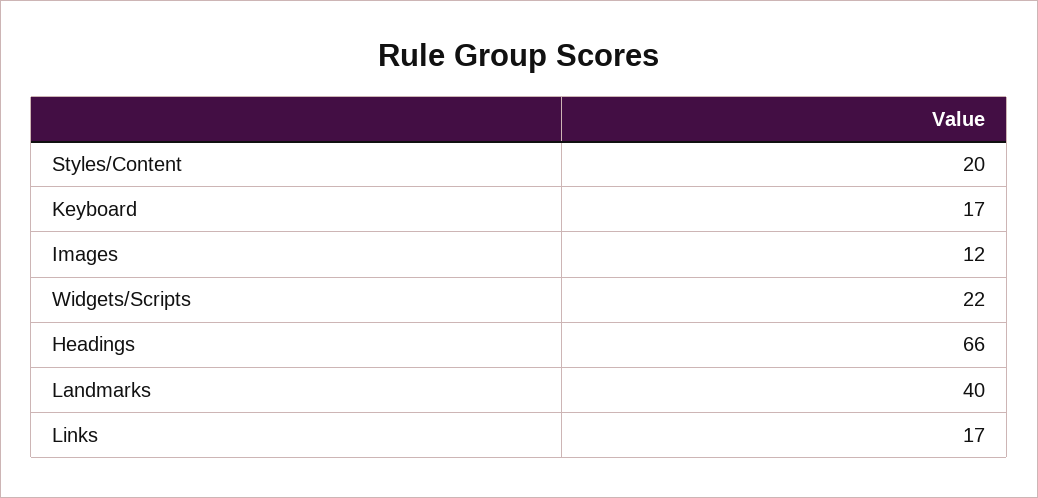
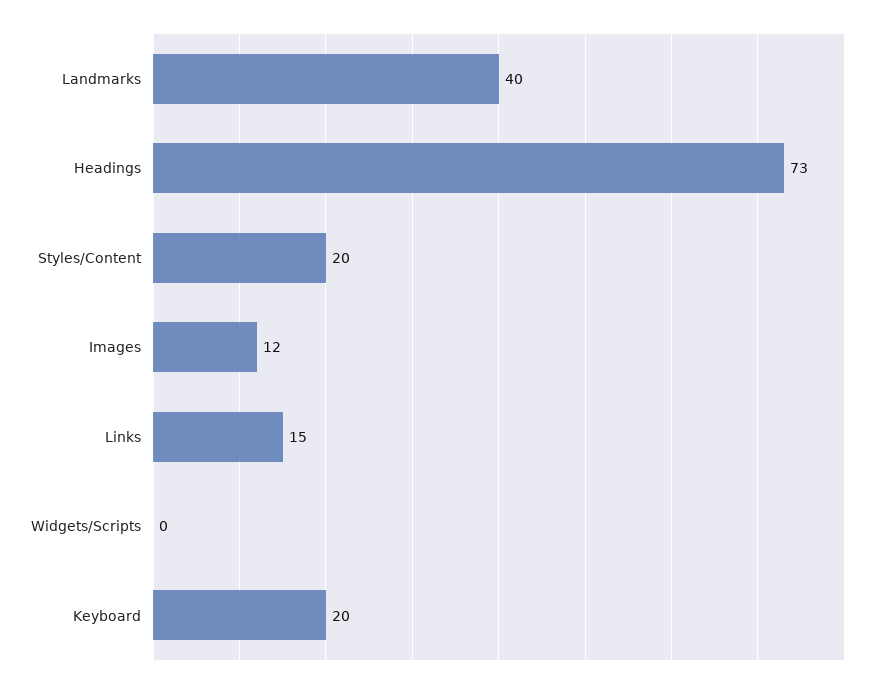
  {
    "Styles/Content": 20,
-   "Keyboard": 17,
+   "Keyboard": 20,
    "Images": 12,
-   "Widgets/Scripts": 22,
+   "Widgets/Scripts": 0,
-   "Headings": 66,
+   "Headings": 73,
    "Landmarks": 40,
-   "Links": 17
+   "Links": 15
  }

